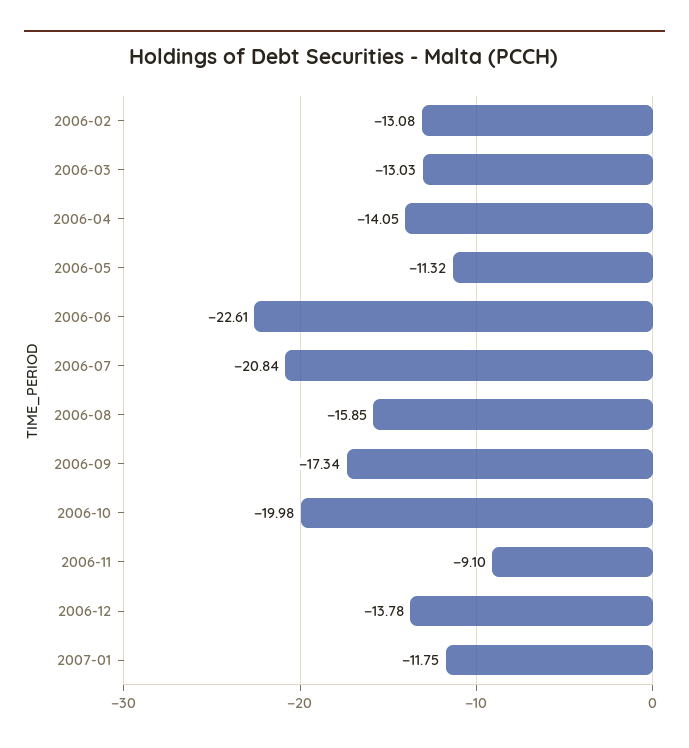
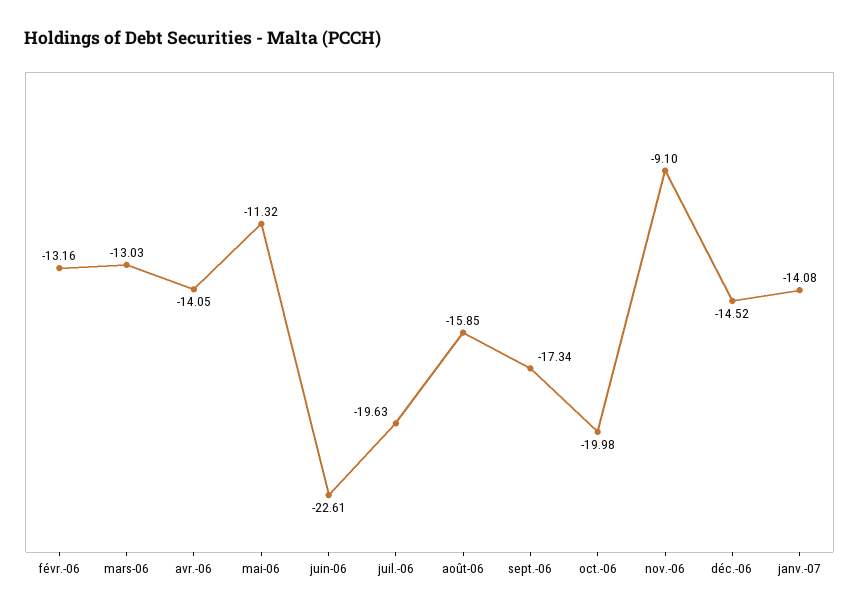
  {
-   "2006-02": -13.08,
+   "2006-02": -13.16,
    "2006-03": -13.03,
    "2006-04": -14.05,
    "2006-05": -11.32,
    "2006-06": -22.61,
-   "2006-07": -20.84,
+   "2006-07": -19.63,
    "2006-08": -15.85,
    "2006-09": -17.34,
    "2006-10": -19.98,
    "2006-11": -9.1,
-   "2006-12": -13.78,
+   "2006-12": -14.52,
-   "2007-01": -11.75
+   "2007-01": -14.08
  }

